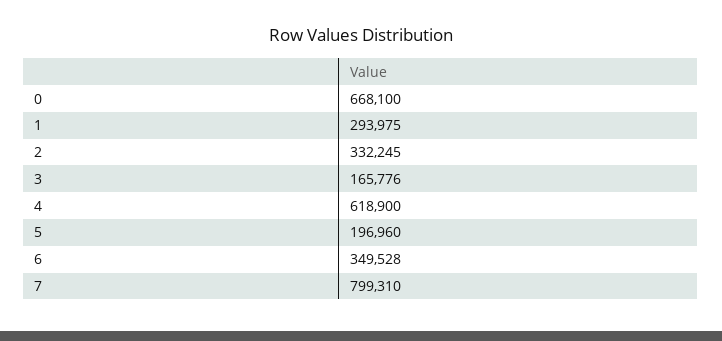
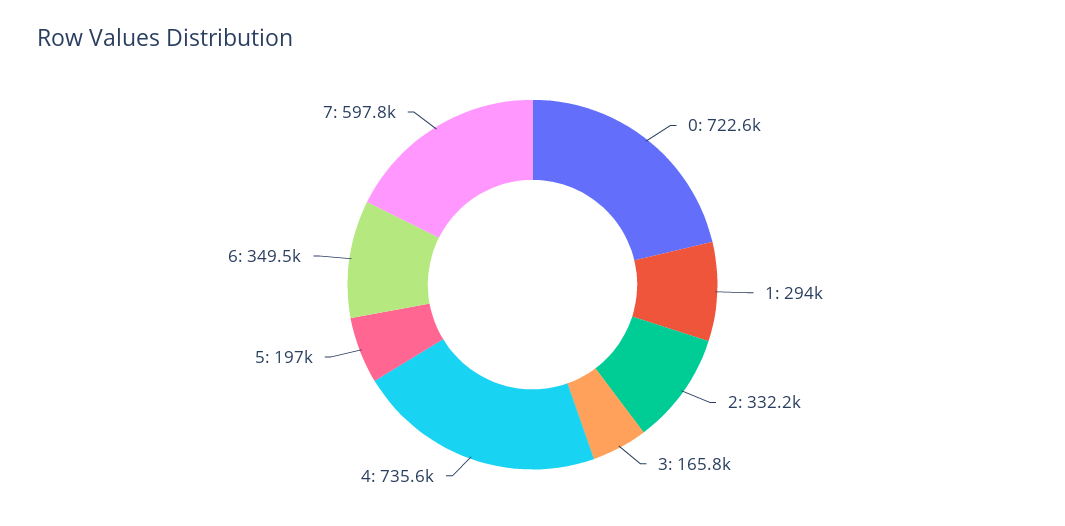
  {
-   "0": 668100,
+   "0": 722600,
    "1": 293975,
    "2": 332245,
    "3": 165776,
-   "4": 618900,
+   "4": 735600,
    "5": 196960,
    "6": 349528,
-   "7": 799310
+   "7": 597800
  }

